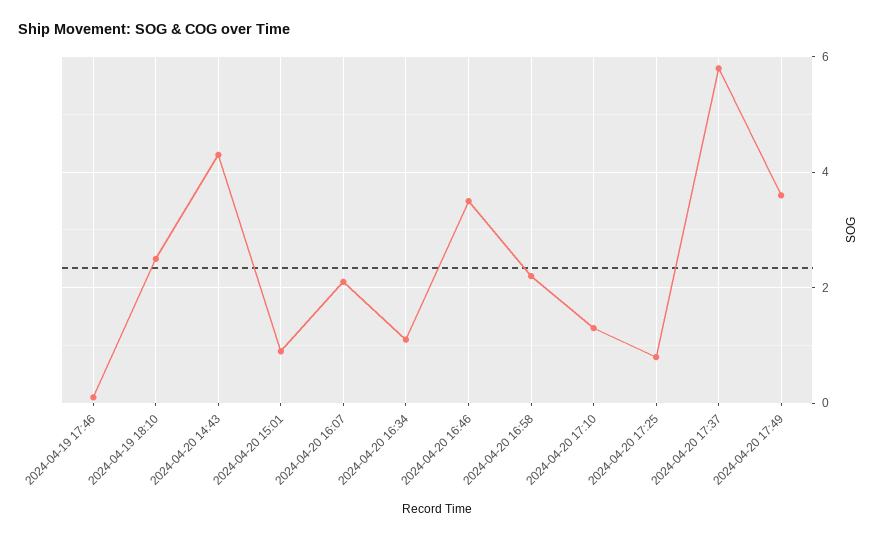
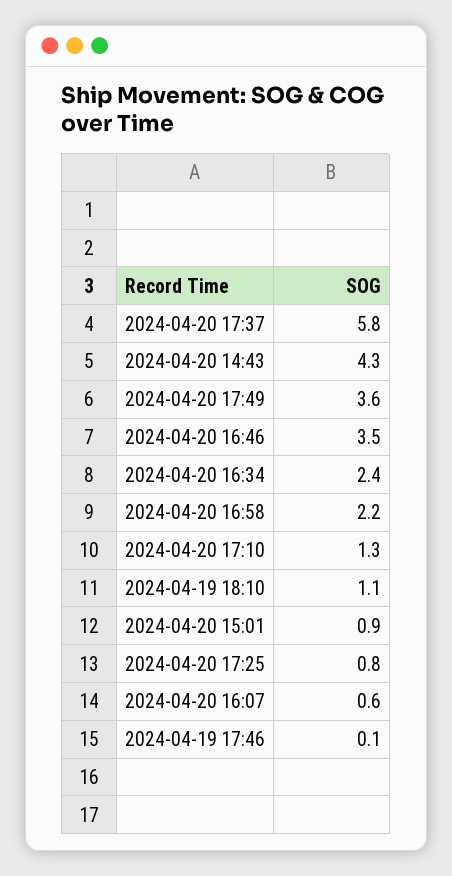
  {
    "2024-04-19 17:46": 0.1,
-   "2024-04-19 18:10": 2.5,
+   "2024-04-19 18:10": 1.1,
    "2024-04-20 14:43": 4.3,
    "2024-04-20 15:01": 0.9,
-   "2024-04-20 16:07": 2,
+   "2024-04-20 16:07": 0.6,
-   "2024-04-20 16:34": 1,
+   "2024-04-20 16:34": 2.4,
    "2024-04-20 16:46": 3.5,
    "2024-04-20 16:58": 2.2,
    "2024-04-20 17:10": 1.3,
    "2024-04-20 17:25": 0.8,
    "2024-04-20 17:37": 5.8,
    "2024-04-20 17:49": 3.6
  }

